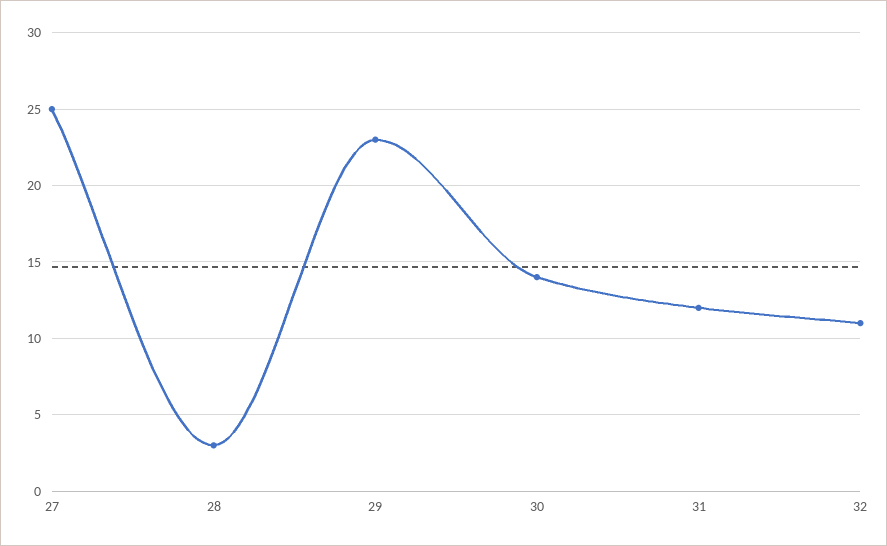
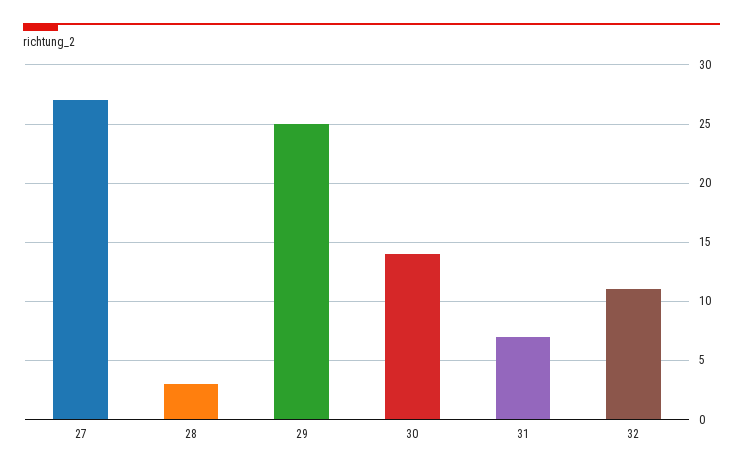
  {
-   "27": 25,
+   "27": 27,
    "28": 3,
-   "29": 23,
+   "29": 25,
    "30": 14,
-   "31": 12,
+   "31": 7,
    "32": 11
  }

